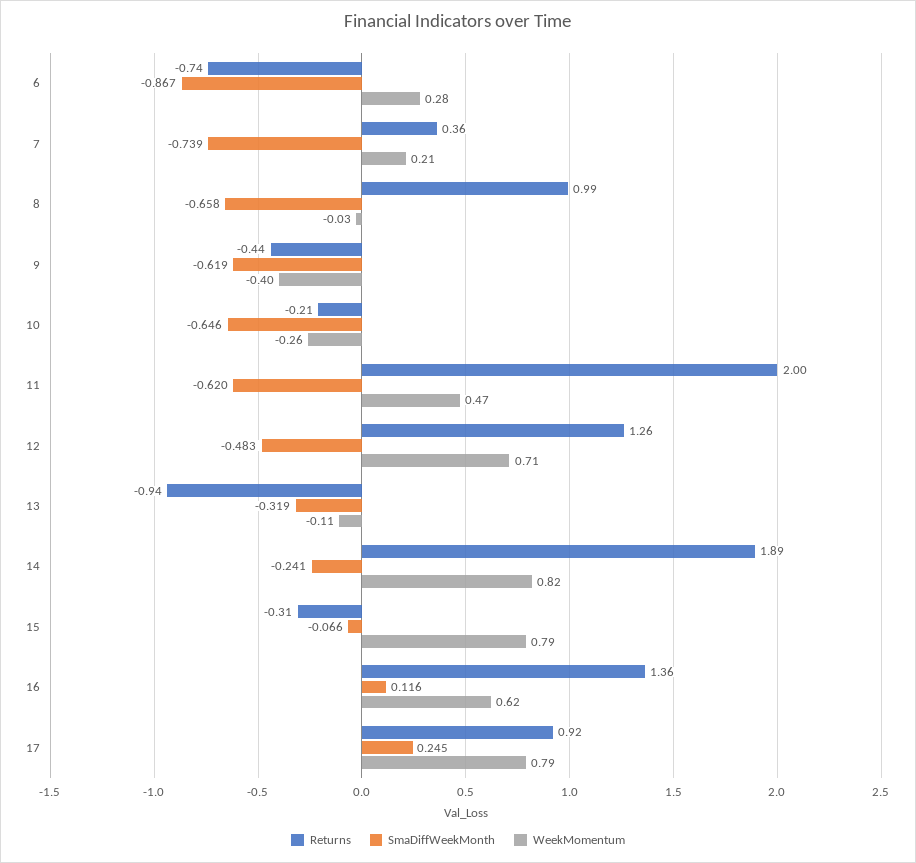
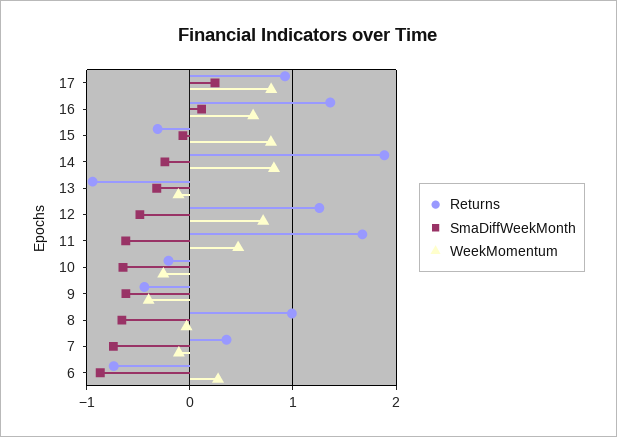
  {
    "Returns": {
      "6": -0.74,
      "7": 0.36,
      "8": 0.99,
      "9": -0.44,
      "10": -0.21,
-     "11": 2,
+     "11": 1.7,
      "12": 1.26,
      "13": -0.94,
      "14": 1.89,
      "15": -0.31,
      "16": 1.36,
      "17": 0.92
    },
    "SmaDiffWeekMonth": {
      "6": -0.867,
      "7": -0.739,
      "8": -0.658,
      "9": -0.619,
      "10": -0.646,
      "11": -0.62,
      "12": -0.483,
      "13": -0.319,
      "14": -0.241,
      "15": -0.066,
      "16": 0.116,
      "17": 0.245
    },
    "WeekMomentum": {
      "6": 0.28,
-     "7": 0.21,
+     "7": -0.1,
      "8": -0.03,
      "9": -0.4,
      "10": -0.26,
      "11": 0.47,
      "12": 0.71,
      "13": -0.11,
      "14": 0.82,
      "15": 0.79,
      "16": 0.62,
      "17": 0.79
    }
  }

